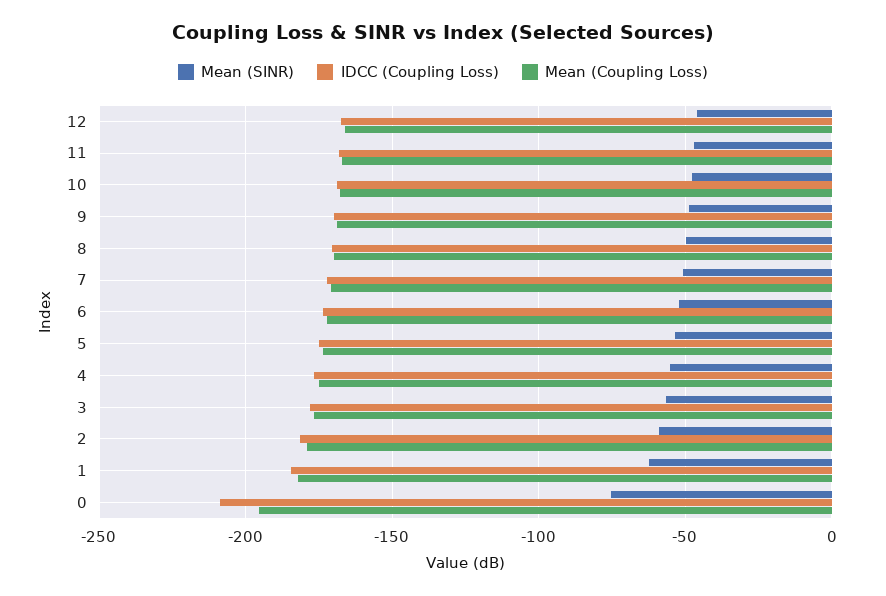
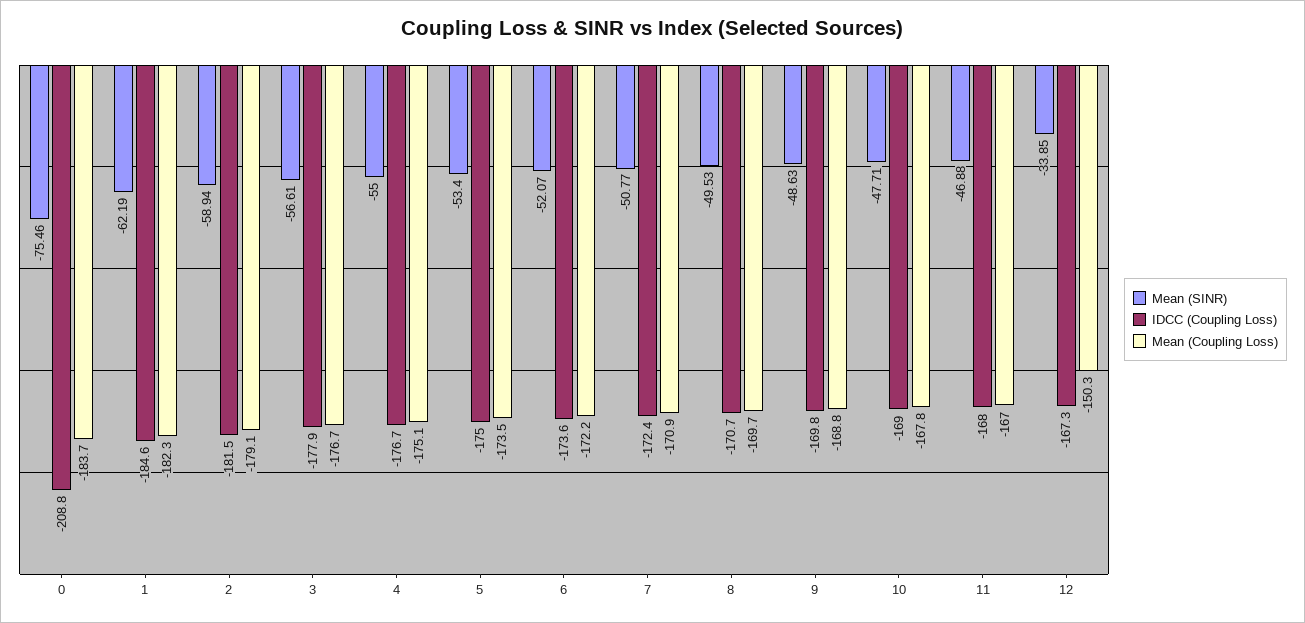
  {
    "Mean (SINR)": {
-     "12": -45,
+     "12": -33.85,
      "11": -46.88,
      "10": -47.71,
      "9": -48.63,
      "8": -49.53,
      "7": -50.77,
      "6": -52.07,
      "5": -53.4,
      "4": -55,
      "3": -56.61,
      "2": -58.94,
      "1": -62.19,
      "0": -75.46
    },
    "IDCC (Coupling Loss)": {
      "12": -167.3,
      "11": -168,
      "10": -169,
      "9": -169.8,
      "8": -170.7,
      "7": -172.4,
      "6": -173.6,
      "5": -175,
      "4": -176.7,
      "3": -177.9,
      "2": -181.5,
      "1": -184.6,
      "0": -208.8
    },
    "Mean (Coupling Loss)": {
-     "12": -165,
+     "12": -150.3,
      "11": -167,
      "10": -167.8,
      "9": -168.8,
      "8": -169.7,
      "7": -170.9,
      "6": -172.2,
      "5": -173.5,
      "4": -175.1,
      "3": -176.7,
      "2": -179.1,
      "1": -182.3,
-     "0": -195
+     "0": -183.7
    }
  }

